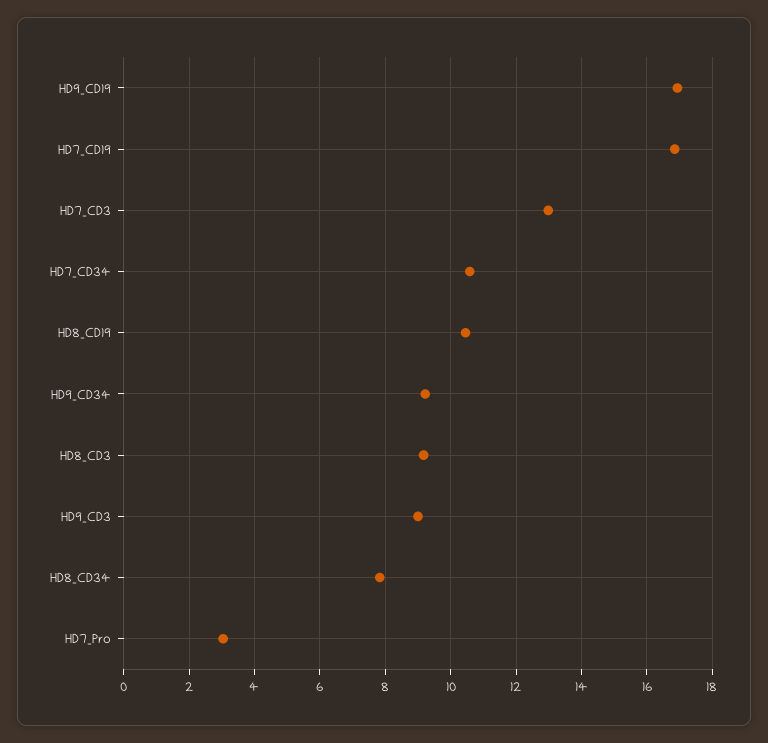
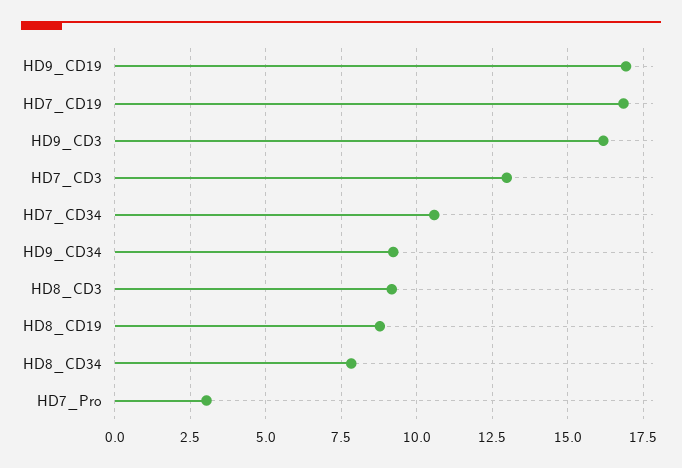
  {
    "HD9_CD19": 17,
    "HD7_CD19": 16.8,
    "HD7_CD3": 13,
    "HD7_CD34": 10.6,
-   "HD8_CD19": 10.4,
+   "HD8_CD19": 8.75,
    "HD9_CD34": 9.2,
    "HD8_CD3": 9.2,
-   "HD9_CD3": 9,
+   "HD9_CD3": 16.25,
    "HD8_CD34": 7.8,
    "HD7_Pro": 3
  }

